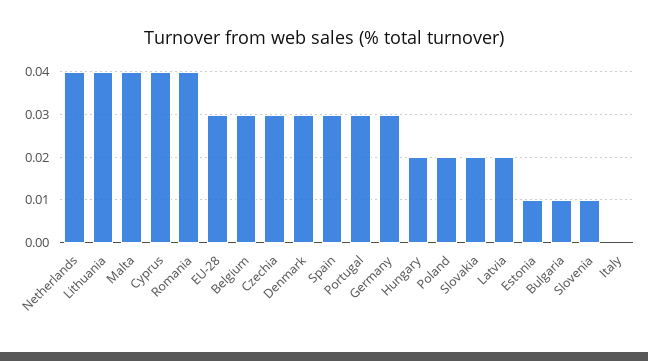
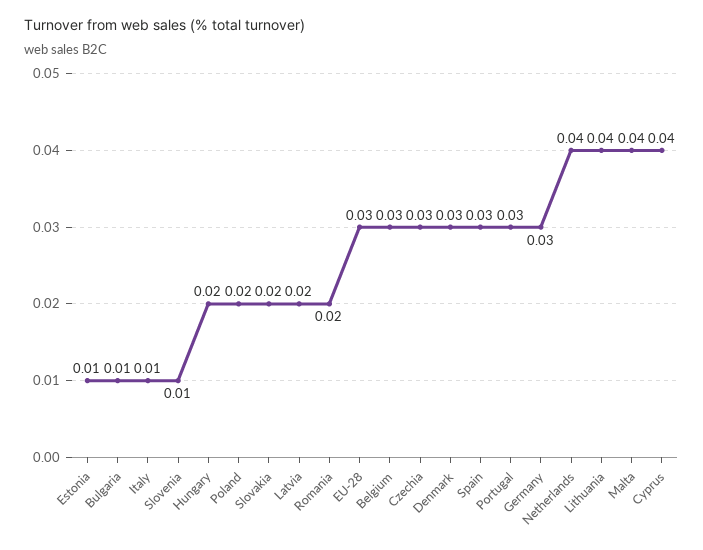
  {
    "Netherlands": 0.04,
    "Lithuania": 0.04,
    "Malta": 0.04,
    "Cyprus": 0.04,
-   "Romania": 0.04,
+   "Romania": 0.02,
    "EU-28": 0.03,
    "Belgium": 0.03,
    "Czechia": 0.03,
    "Denmark": 0.03,
    "Spain": 0.03,
    "Portugal": 0.03,
    "Germany": 0.03,
    "Hungary": 0.02,
    "Poland": 0.02,
    "Slovakia": 0.02,
    "Latvia": 0.02,
    "Estonia": 0.01,
    "Bulgaria": 0.01,
    "Slovenia": 0.01,
-   "Italy": 0
+   "Italy": 0.01
  }

